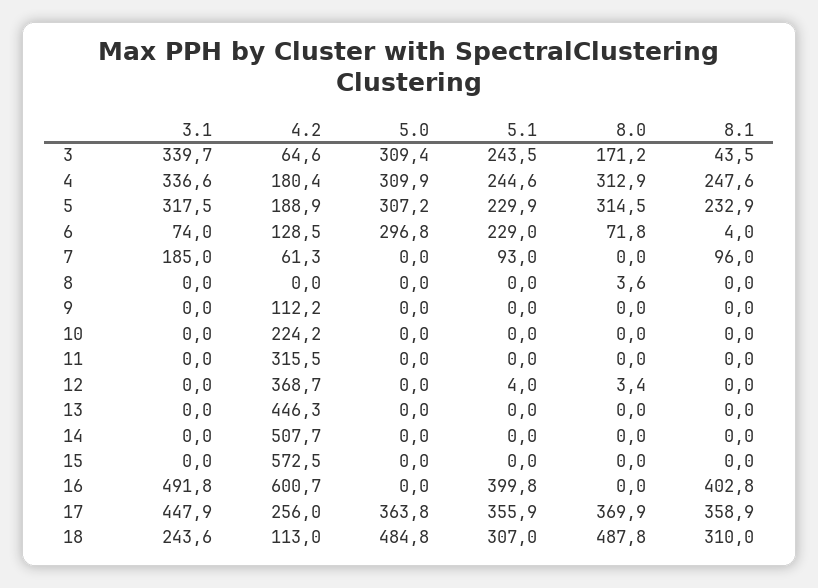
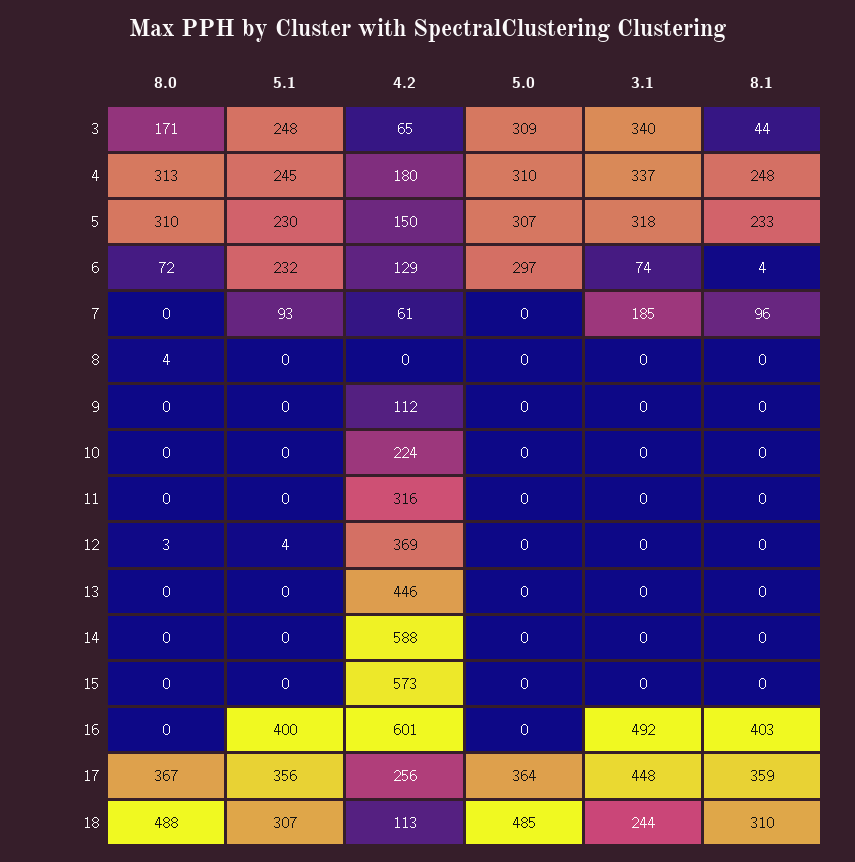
  {
    "3.1": {
      "3": 339.7,
      "4": 336.6,
      "5": 317.5,
      "6": 74,
      "7": 185,
      "8": 0,
      "9": 0,
      "10": 0,
      "11": 0,
      "12": 0,
      "13": 0,
      "14": 0,
      "15": 0,
      "16": 491.8,
      "17": 447.9,
      "18": 243.6
    },
    "4.2": {
      "3": 64.6,
      "4": 180.4,
-     "5": 188.9,
+     "5": 150,
      "6": 128.5,
      "7": 61.3,
      "8": 0,
      "9": 112.2,
      "10": 224.2,
      "11": 315.5,
      "12": 368.7,
      "13": 446.3,
-     "14": 507.7,
+     "14": 588,
      "15": 572.5,
      "16": 600.7,
      "17": 256,
      "18": 113
    },
    "5.0": {
      "3": 309.4,
      "4": 309.9,
      "5": 307.2,
      "6": 296.8,
      "7": 0,
      "8": 0,
      "9": 0,
      "10": 0,
      "11": 0,
      "12": 0,
      "13": 0,
      "14": 0,
      "15": 0,
      "16": 0,
      "17": 363.8,
      "18": 484.8
    },
    "5.1": {
-     "3": 243.5,
+     "3": 248,
      "4": 244.6,
      "5": 229.9,
-     "6": 229,
+     "6": 232,
      "7": 93,
      "8": 0,
      "9": 0,
      "10": 0,
      "11": 0,
      "12": 4,
      "13": 0,
      "14": 0,
      "15": 0,
      "16": 399.8,
      "17": 355.9,
      "18": 307
    },
    "8.0": {
      "3": 171.2,
      "4": 312.9,
-     "5": 314.5,
+     "5": 310,
      "6": 71.8,
      "7": 0,
      "8": 3.6,
      "9": 0,
      "10": 0,
      "11": 0,
      "12": 3.4,
      "13": 0,
      "14": 0,
      "15": 0,
      "16": 0,
-     "17": 369.9,
+     "17": 367,
      "18": 487.8
    },
    "8.1": {
      "3": 43.5,
      "4": 247.6,
      "5": 232.9,
      "6": 4,
      "7": 96,
      "8": 0,
      "9": 0,
      "10": 0,
      "11": 0,
      "12": 0,
      "13": 0,
      "14": 0,
      "15": 0,
      "16": 402.8,
      "17": 358.9,
      "18": 310
    }
  }

